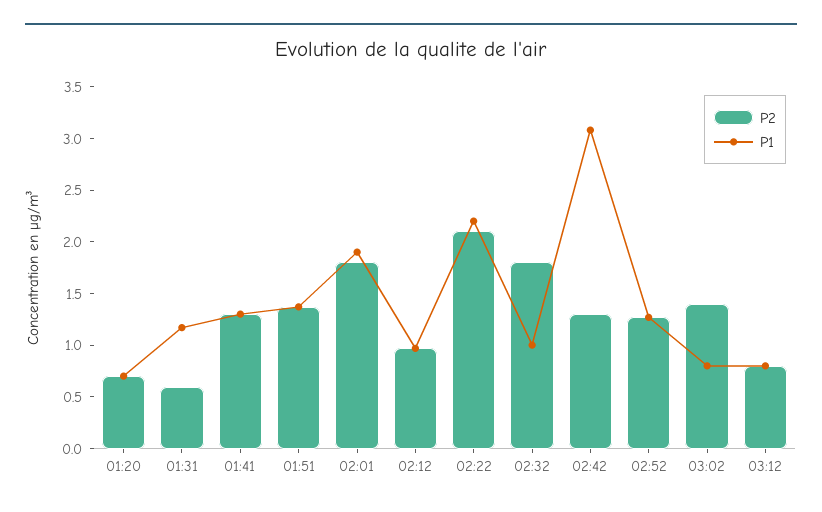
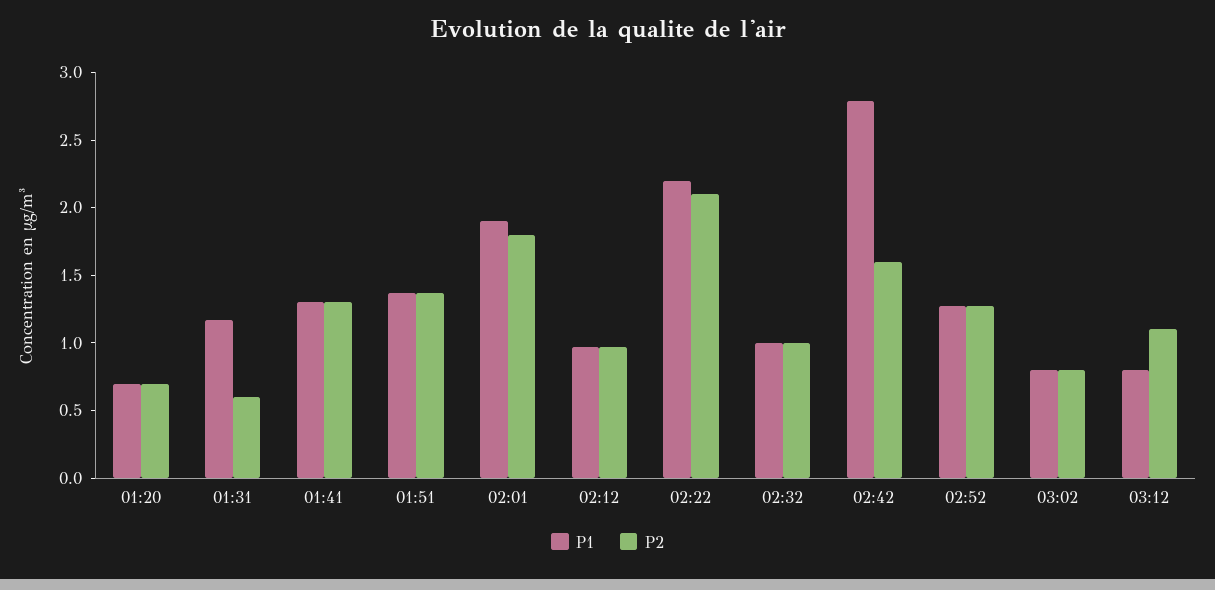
  {
    "P2": {
      "01:20": 0.7,
      "01:31": 0.6,
      "01:41": 1.3,
      "01:51": 1.4,
      "02:01": 1.8,
      "02:12": 1,
      "02:22": 2.1,
-     "02:32": 1.8,
+     "02:32": 1,
-     "02:42": 1.3,
+     "02:42": 1.6,
      "02:52": 1.3,
-     "03:02": 1.4,
+     "03:02": 0.8,
-     "03:12": 0.8
+     "03:12": 1.1
    },
    "P1": {
      "01:20": 0.7,
      "01:31": 1.2,
      "01:41": 1.3,
      "01:51": 1.4,
      "02:01": 1.9,
      "02:12": 1,
      "02:22": 2.2,
      "02:32": 1,
-     "02:42": 3.1,
+     "02:42": 2.8,
      "02:52": 1.3,
      "03:02": 0.8,
      "03:12": 0.8
    }
  }

